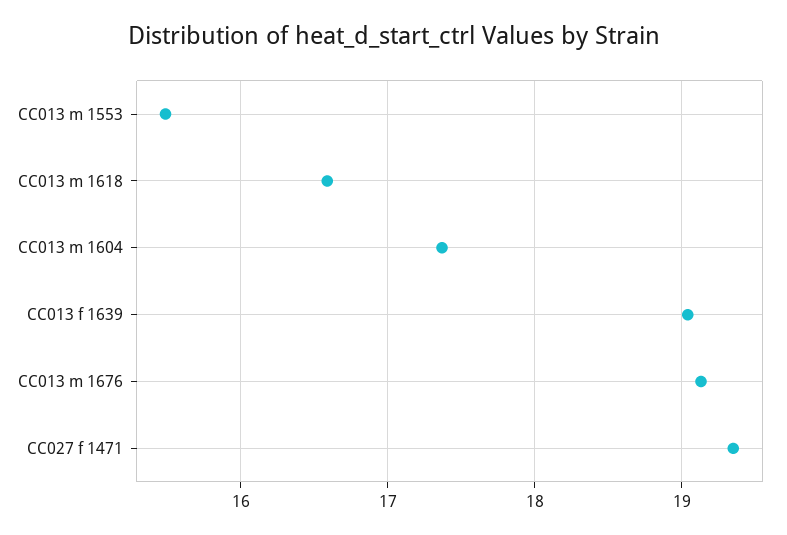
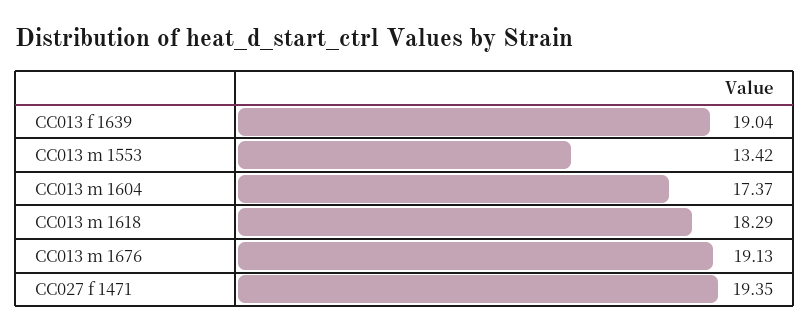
  {
-   "CC013 m 1553": 15.5,
+   "CC013 m 1553": 13.42,
-   "CC013 m 1618": 16.6,
+   "CC013 m 1618": 18.29,
    "CC013 m 1604": 17.37,
    "CC013 f 1639": 19.04,
    "CC013 m 1676": 19.13,
    "CC027 f 1471": 19.35
  }

